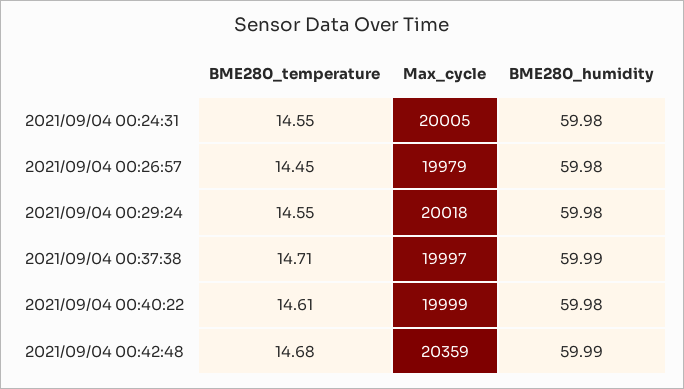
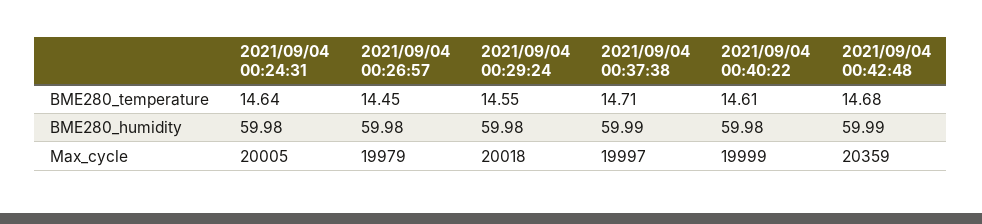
  {
    "BME280_temperature": {
-     "2021/09/04 00:24:31": 14.55,
+     "2021/09/04 00:24:31": 14.64,
      "2021/09/04 00:26:57": 14.45,
      "2021/09/04 00:29:24": 14.55,
      "2021/09/04 00:37:38": 14.71,
      "2021/09/04 00:40:22": 14.61,
      "2021/09/04 00:42:48": 14.68
    },
    "Max_cycle": {
      "2021/09/04 00:24:31": 20005,
      "2021/09/04 00:26:57": 19979,
      "2021/09/04 00:29:24": 20018,
      "2021/09/04 00:37:38": 19997,
      "2021/09/04 00:40:22": 19999,
      "2021/09/04 00:42:48": 20359
    },
    "BME280_humidity": {
      "2021/09/04 00:24:31": 59.98,
      "2021/09/04 00:26:57": 59.98,
      "2021/09/04 00:29:24": 59.98,
      "2021/09/04 00:37:38": 59.99,
      "2021/09/04 00:40:22": 59.98,
      "2021/09/04 00:42:48": 59.99
    }
  }

